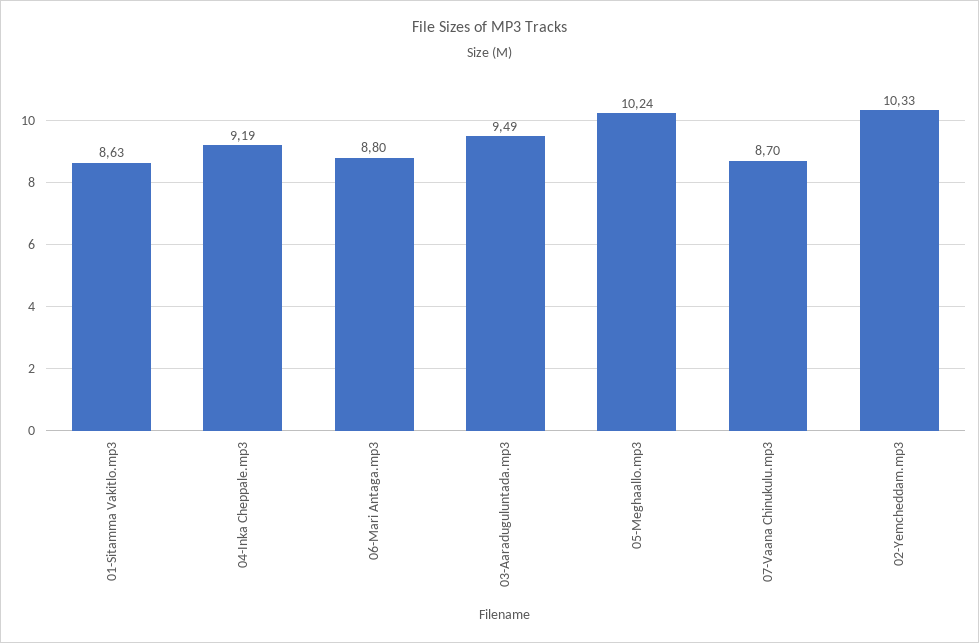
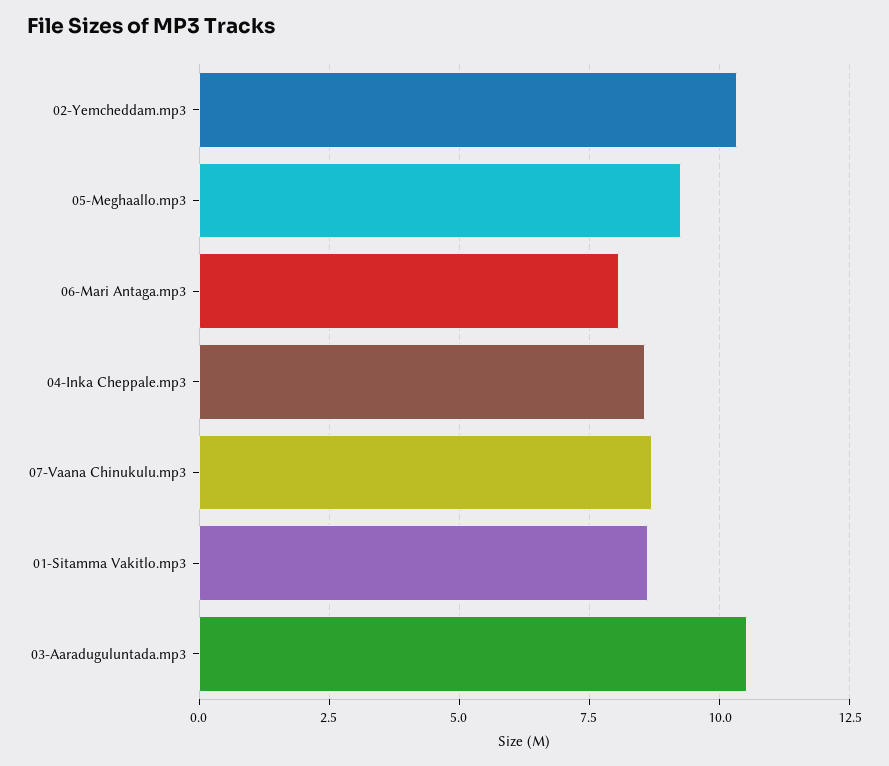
  {
    "01-Sitamma Vakitlo.mp3": 8.63,
-   "04-Inka Cheppale.mp3": 9.19,
+   "04-Inka Cheppale.mp3": 8.5,
-   "06-Mari Antaga.mp3": 8.8,
+   "06-Mari Antaga.mp3": 8,
-   "03-Aaraduguluntada.mp3": 9.49,
+   "03-Aaraduguluntada.mp3": 10.5,
-   "05-Meghaallo.mp3": 10.24,
+   "05-Meghaallo.mp3": 9.25,
    "07-Vaana Chinukulu.mp3": 8.7,
    "02-Yemcheddam.mp3": 10.33
  }

